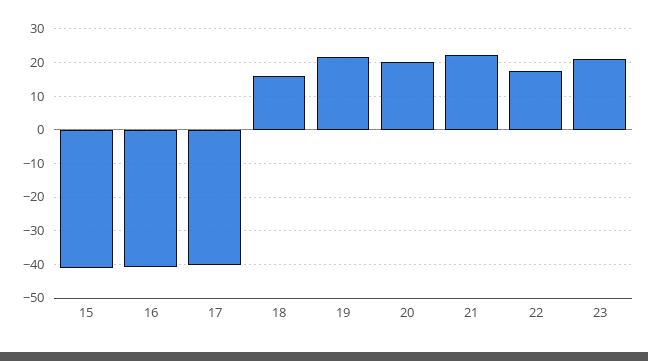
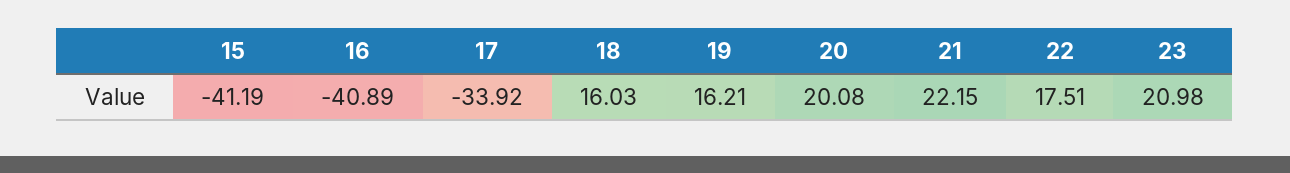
  {
    "15": -41.19,
    "16": -40.89,
-   "17": -40,
+   "17": -33.92,
    "18": 16.03,
-   "19": 22,
+   "19": 16.21,
    "20": 20.08,
    "21": 22.15,
    "22": 17.51,
    "23": 20.98
  }

